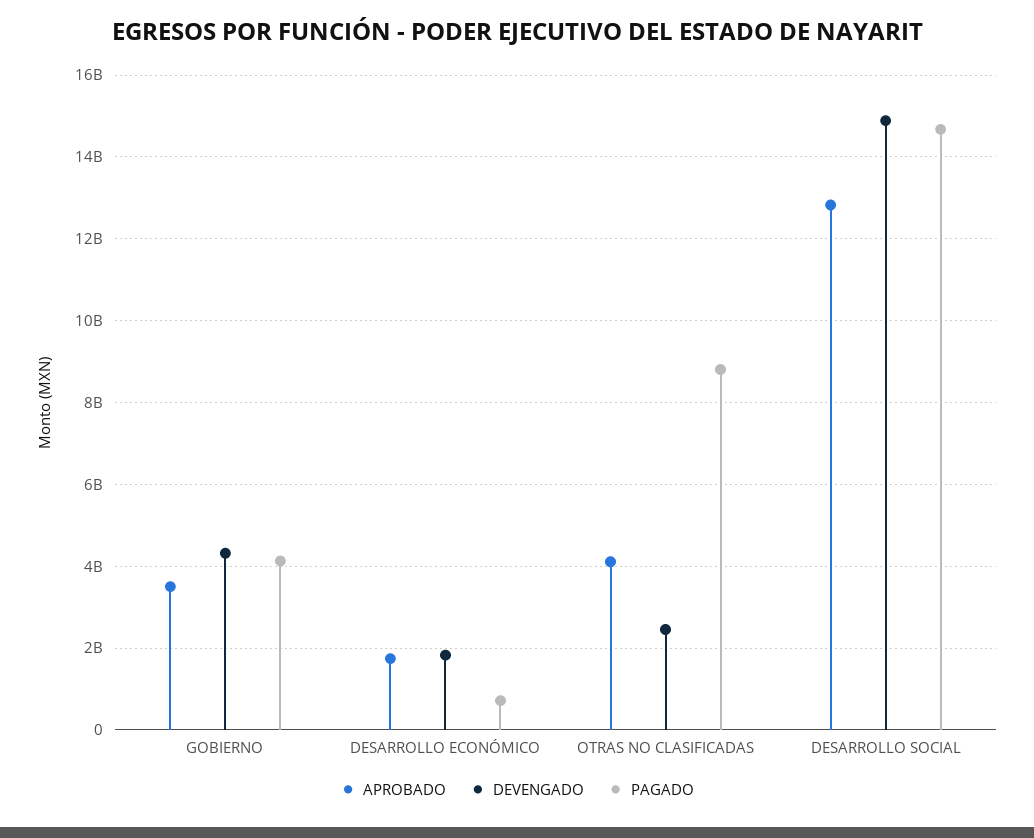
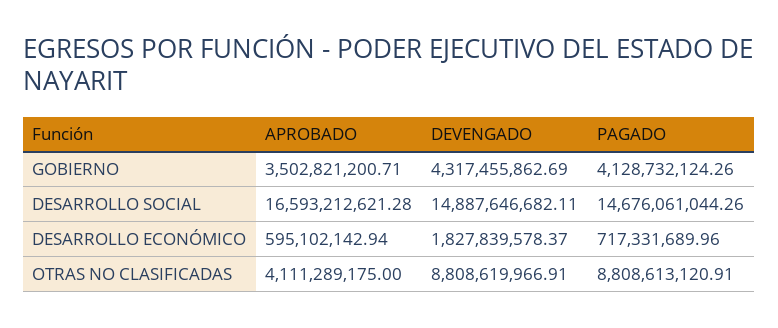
  {
    "APROBADO": {
      "GOBIERNO": 3502821200.71,
-     "DESARROLLO ECONÓMICO": 1800000000,
+     "DESARROLLO ECONÓMICO": 595102142.94,
      "OTRAS NO CLASIFICADAS": 4111289175,
-     "DESARROLLO SOCIAL": 12800000000
+     "DESARROLLO SOCIAL": 16593212621.28
    },
    "DEVENGADO": {
      "GOBIERNO": 4317455862.69,
      "DESARROLLO ECONÓMICO": 1827839578.37,
-     "OTRAS NO CLASIFICADAS": 2400000000,
+     "OTRAS NO CLASIFICADAS": 8808619966.91,
      "DESARROLLO SOCIAL": 14887646682.11
    },
    "PAGADO": {
      "GOBIERNO": 4128732124.26,
      "DESARROLLO ECONÓMICO": 717331689.96,
      "OTRAS NO CLASIFICADAS": 8808613120.91,
      "DESARROLLO SOCIAL": 14676061044.26
    }
  }

